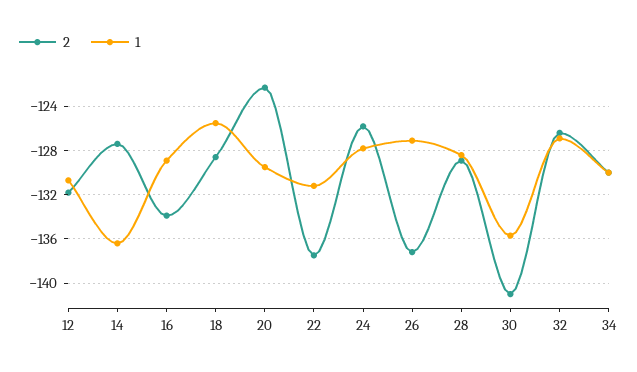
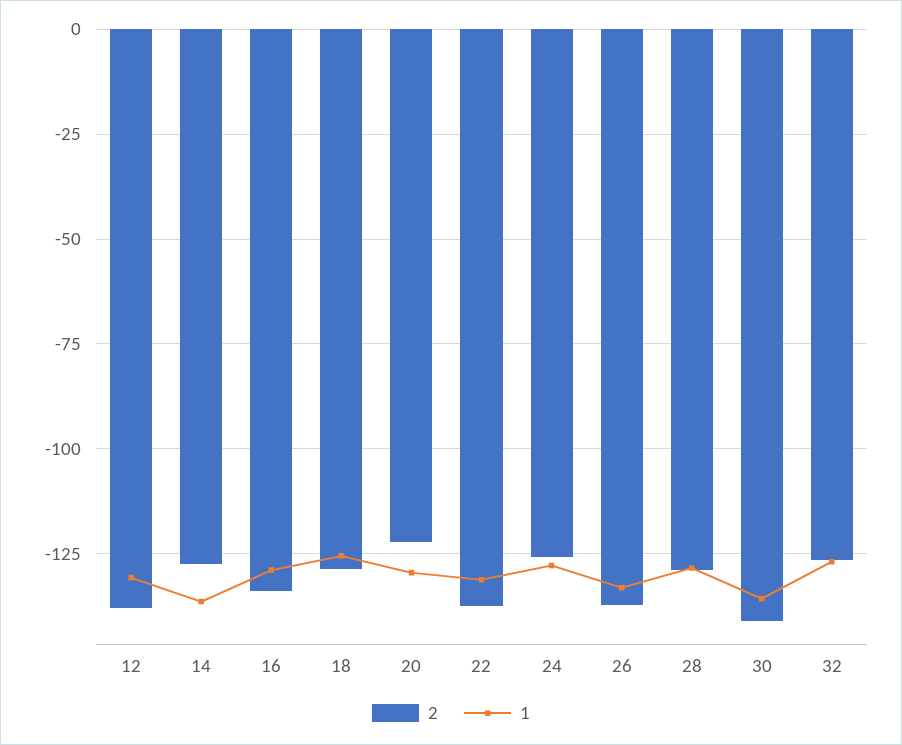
  {
    "2": {
-     "12": -132,
+     "12": -137.5,
      "14": -127,
      "16": -134,
      "18": -129,
      "20": -122,
      "22": -138,
      "24": -126,
      "26": -137,
      "28": -129,
      "30": -141,
-     "32": -126,
+     "32": -126
-     "34": -130
    },
    "1": {
      "12": -131,
      "14": -136,
      "16": -129,
      "18": -126,
      "20": -130,
      "22": -131,
      "24": -128,
-     "26": -127,
+     "26": -132.5,
      "28": -128,
      "30": -136,
-     "32": -127,
+     "32": -127
-     "34": -130
    }
  }

